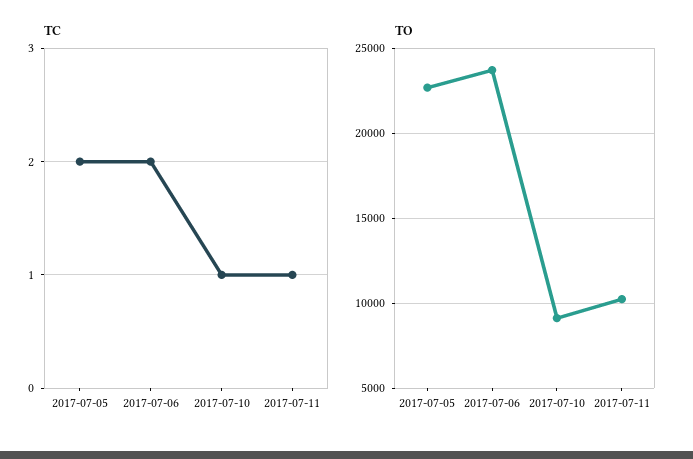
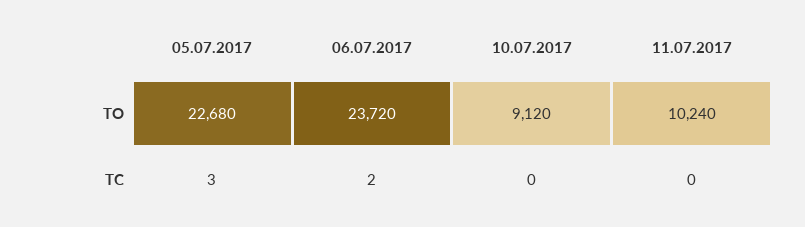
  {
    "TC": {
-     "2017-07-05": 2,
+     "2017-07-05": 3,
      "2017-07-06": 2,
-     "2017-07-10": 1,
+     "2017-07-10": 0,
-     "2017-07-11": 1
+     "2017-07-11": 0
    },
    "TO": {
      "2017-07-05": 22680,
      "2017-07-06": 23720,
      "2017-07-10": 9120,
      "2017-07-11": 10240
    }
  }

